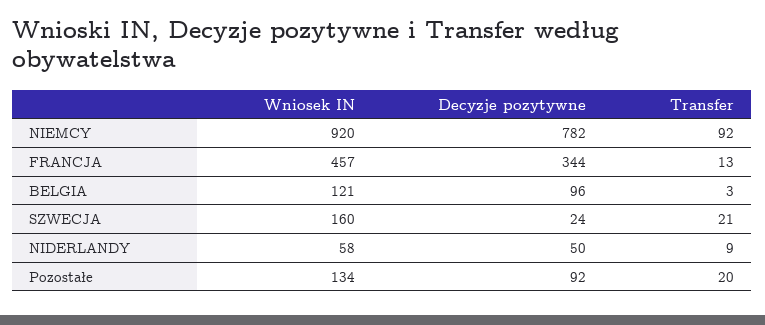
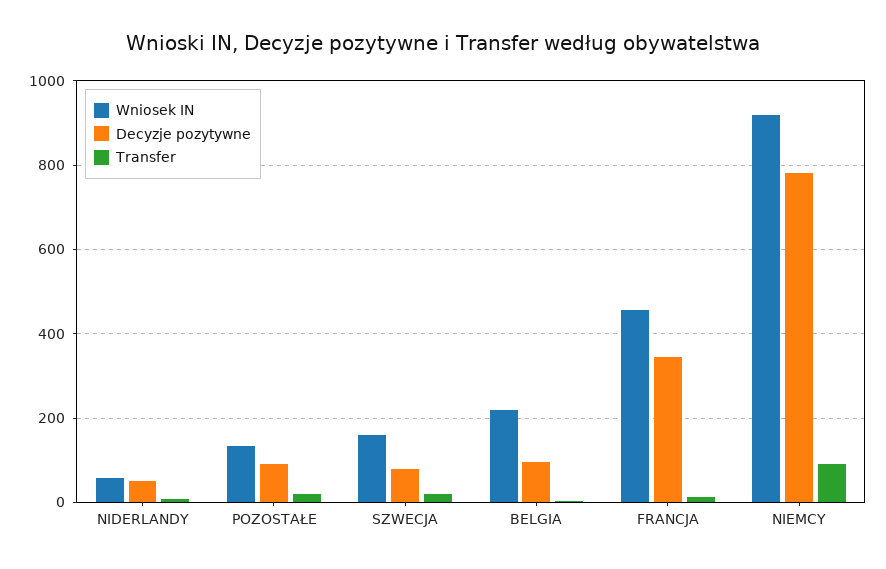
  {
    "Wniosek IN": {
      "NIEMCY": 920,
      "FRANCJA": 457,
-     "BELGIA": 121,
+     "BELGIA": 220,
      "SZWECJA": 160,
      "NIDERLANDY": 58,
      "Pozostałe": 134
    },
    "Decyzje pozytywne": {
      "NIEMCY": 782,
      "FRANCJA": 344,
      "BELGIA": 96,
-     "SZWECJA": 24,
+     "SZWECJA": 80,
      "NIDERLANDY": 50,
      "Pozostałe": 92
    },
    "Transfer": {
      "NIEMCY": 92,
      "FRANCJA": 13,
      "BELGIA": 3,
      "SZWECJA": 21,
      "NIDERLANDY": 9,
      "Pozostałe": 20
    }
  }

